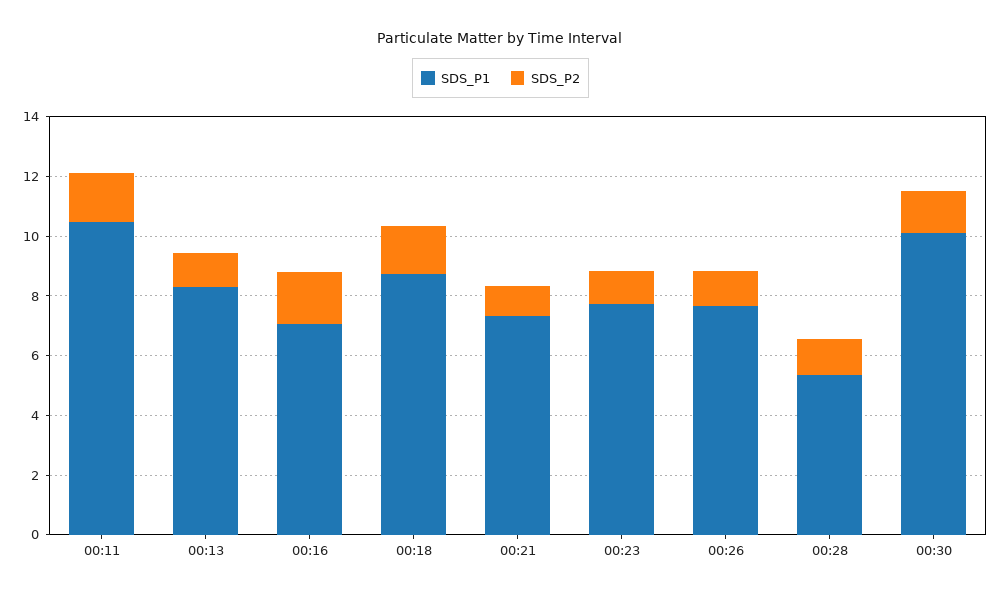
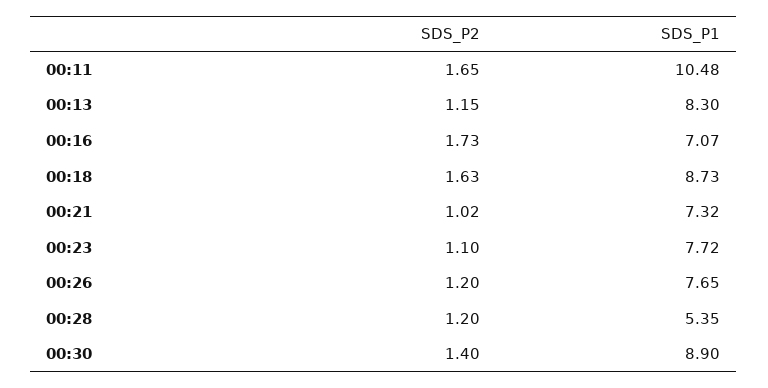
  {
    "SDS_P1": {
      "00:11": 10.48,
      "00:13": 8.3,
      "00:16": 7.07,
      "00:18": 8.73,
      "00:21": 7.32,
      "00:23": 7.72,
      "00:26": 7.65,
      "00:28": 5.35,
-     "00:30": 10
+     "00:30": 8.9
    },
    "SDS_P2": {
      "00:11": 1.65,
      "00:13": 1.15,
      "00:16": 1.73,
      "00:18": 1.63,
      "00:21": 1.02,
      "00:23": 1.1,
      "00:26": 1.2,
      "00:28": 1.2,
      "00:30": 1.4
    }
  }

